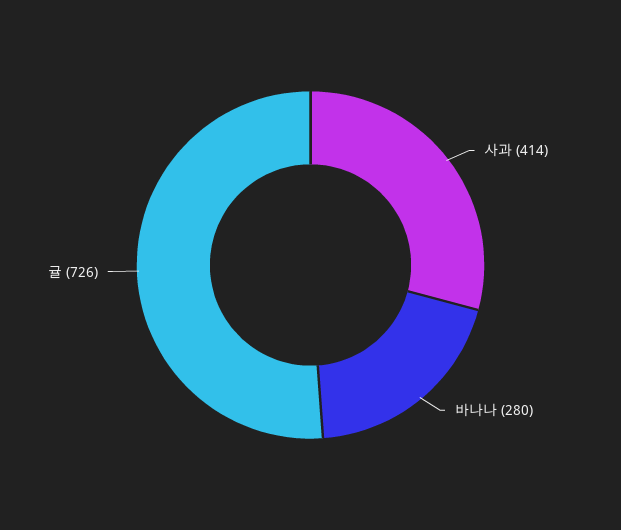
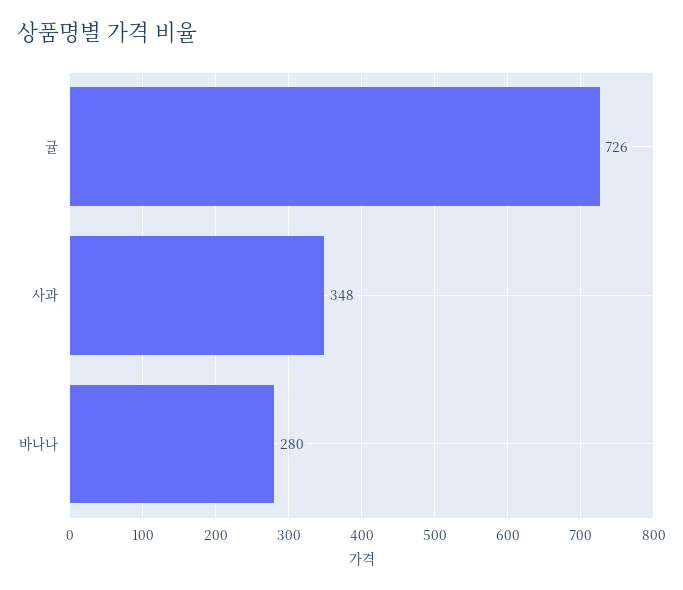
  {
-   "사과": 414,
+   "사과": 348,
    "바나나": 280,
    "귤": 726
  }

